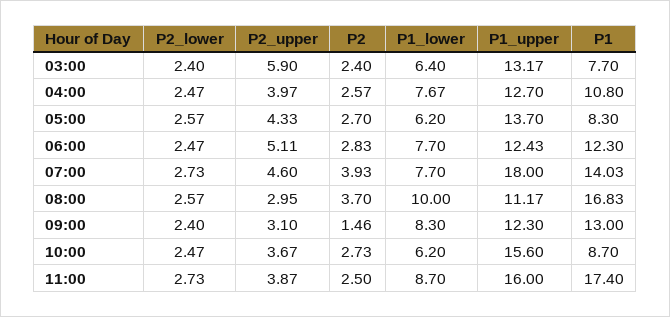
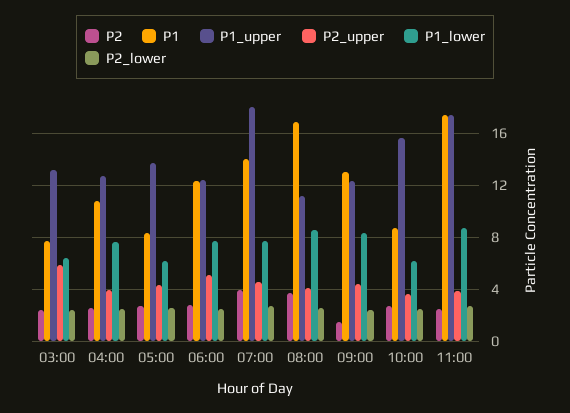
  {
    "P2_lower": {
      "03:00": 2.4,
      "04:00": 2.47,
      "05:00": 2.57,
      "06:00": 2.47,
      "07:00": 2.73,
      "08:00": 2.57,
      "09:00": 2.4,
      "10:00": 2.47,
      "11:00": 2.73
    },
    "P2_upper": {
      "03:00": 5.9,
      "04:00": 3.97,
      "05:00": 4.33,
      "06:00": 5.11,
      "07:00": 4.6,
-     "08:00": 2.95,
+     "08:00": 4,
-     "09:00": 3.1,
+     "09:00": 4.5,
      "10:00": 3.67,
      "11:00": 3.87
    },
    "P2": {
      "03:00": 2.4,
      "04:00": 2.57,
      "05:00": 2.7,
      "06:00": 2.83,
      "07:00": 3.93,
      "08:00": 3.7,
      "09:00": 1.46,
      "10:00": 2.73,
      "11:00": 2.5
    },
    "P1_lower": {
      "03:00": 6.4,
      "04:00": 7.67,
      "05:00": 6.2,
      "06:00": 7.7,
      "07:00": 7.7,
-     "08:00": 10,
+     "08:00": 8.5,
      "09:00": 8.3,
      "10:00": 6.2,
      "11:00": 8.7
    },
    "P1_upper": {
      "03:00": 13.17,
      "04:00": 12.7,
      "05:00": 13.7,
      "06:00": 12.43,
      "07:00": 18,
      "08:00": 11.17,
      "09:00": 12.3,
      "10:00": 15.6,
-     "11:00": 16
+     "11:00": 17.5
    },
    "P1": {
      "03:00": 7.7,
      "04:00": 10.8,
      "05:00": 8.3,
      "06:00": 12.3,
      "07:00": 14.03,
      "08:00": 16.83,
      "09:00": 13,
      "10:00": 8.7,
      "11:00": 17.4
    }
  }

